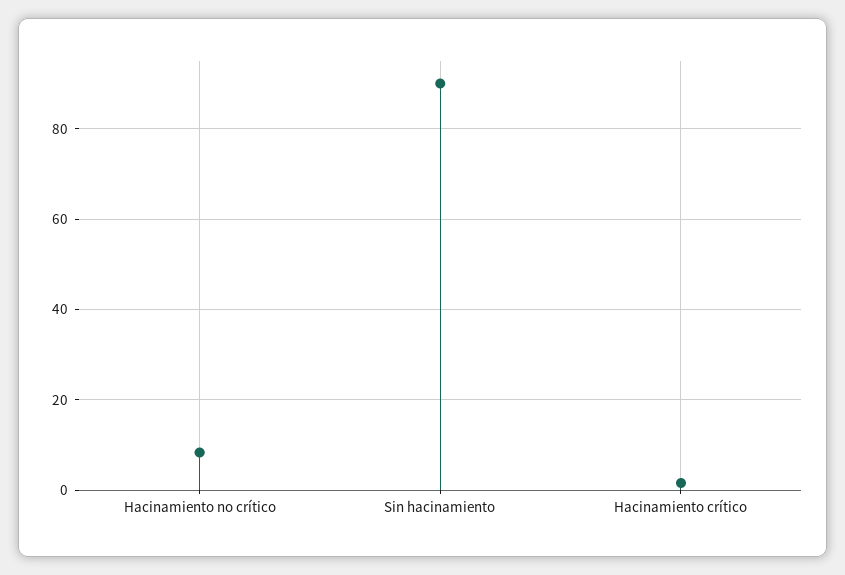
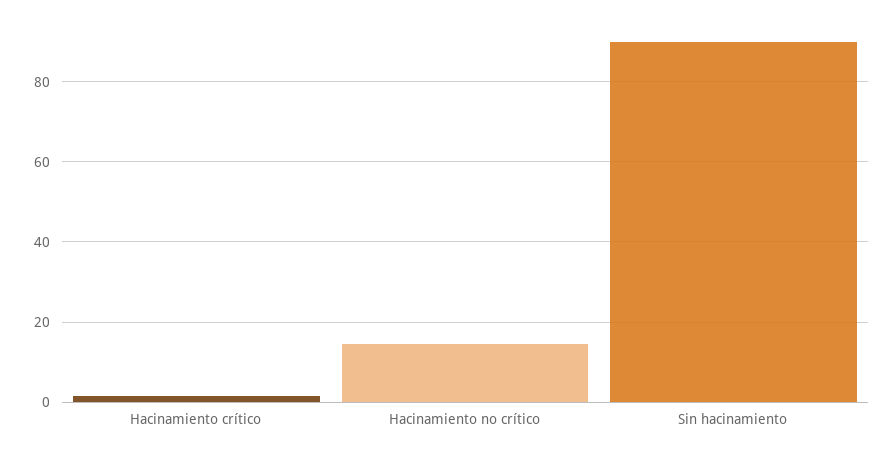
  {
-   "Hacinamiento no crítico": 8,
+   "Hacinamiento no crítico": 14,
    "Sin hacinamiento": 90,
    "Hacinamiento crítico": 2
  }

